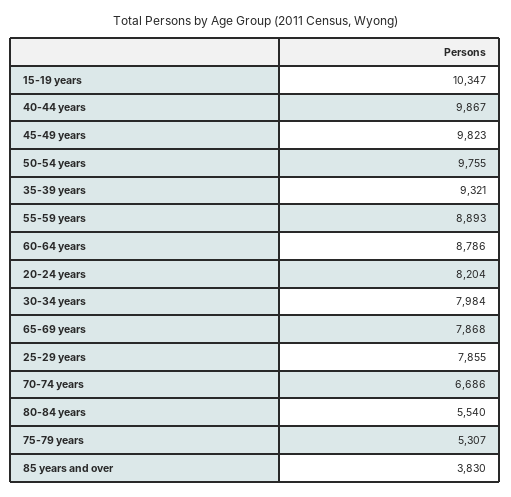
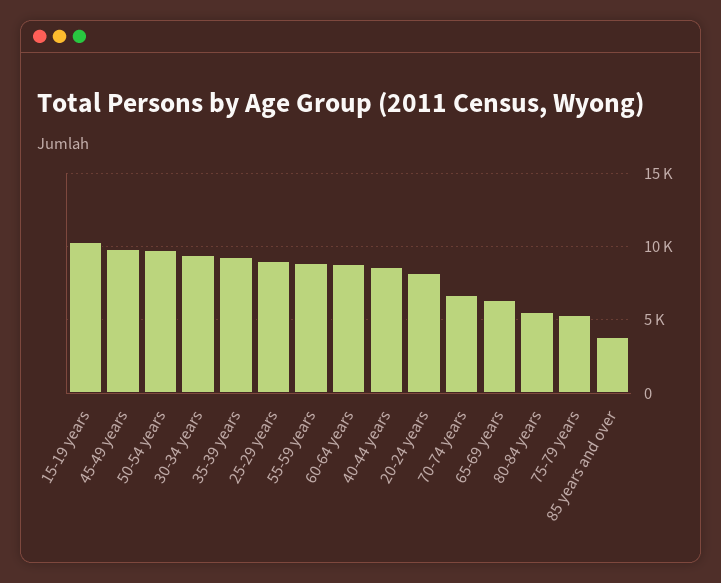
  {
    "15-19 years": 10347,
-   "40-44 years": 9867,
+   "40-44 years": 8500,
    "45-49 years": 9823,
    "50-54 years": 9755,
    "35-39 years": 9321,
    "55-59 years": 8893,
    "60-64 years": 8786,
    "20-24 years": 8204,
-   "30-34 years": 7984,
+   "30-34 years": 9500,
-   "65-69 years": 7868,
+   "65-69 years": 6500,
-   "25-29 years": 7855,
+   "25-29 years": 9000,
    "70-74 years": 6686,
    "80-84 years": 5540,
    "75-79 years": 5307,
    "85 years and over": 3830
  }

